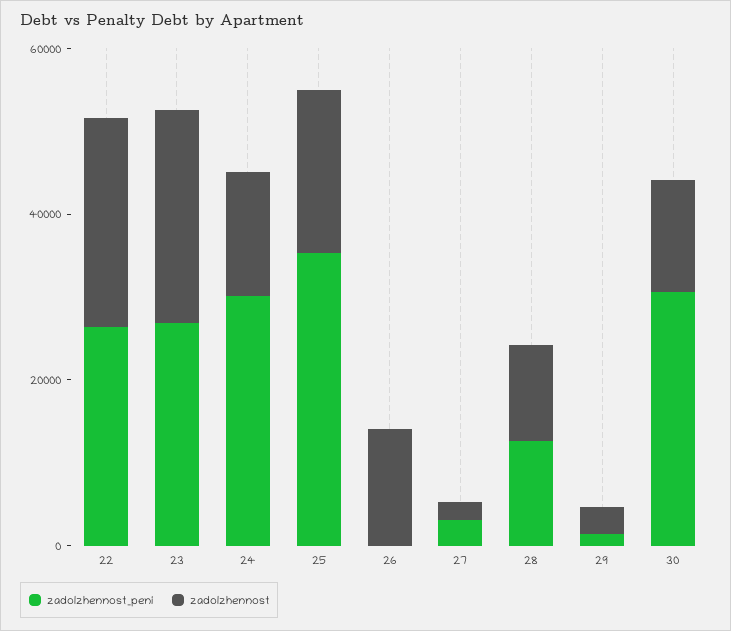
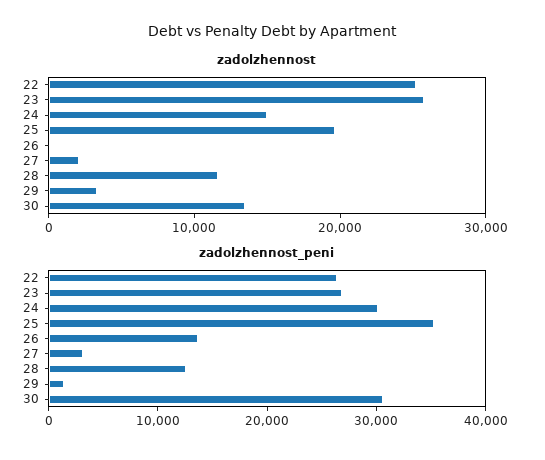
  {
    "zadolzhennost_peni": {
      "22": 26000,
      "23": 26000,
      "24": 30000,
      "25": 36000,
-     "26": 0,
+     "26": 14000,
      "27": 4000,
      "28": 12000,
      "29": 2000,
      "30": 30000
    },
    "zadolzhennost": {
      "22": 26000,
      "23": 26000,
      "24": 16000,
      "25": 20000,
-     "26": 15000,
+     "26": 0,
      "27": 2000,
      "28": 12000,
      "29": 4000,
      "30": 14000
    }
  }

